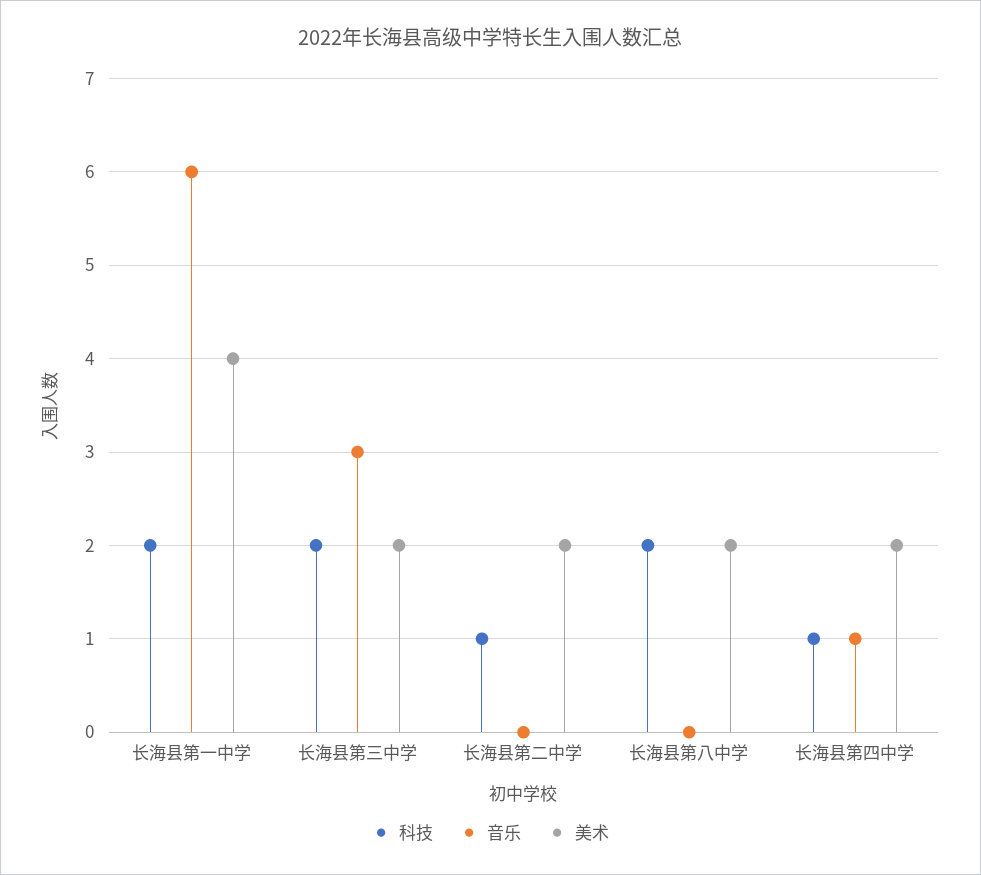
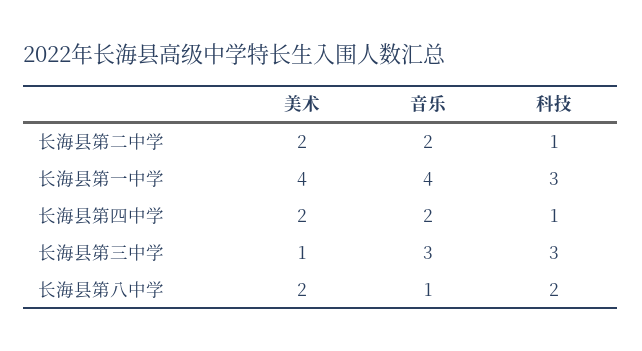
  {
    "科技": {
-     "长海县第一中学": 2,
+     "长海县第一中学": 3,
-     "长海县第三中学": 2,
+     "长海县第三中学": 3,
      "长海县第二中学": 1,
      "长海县第八中学": 2,
      "长海县第四中学": 1
    },
    "音乐": {
-     "长海县第一中学": 6,
+     "长海县第一中学": 4,
      "长海县第三中学": 3,
-     "长海县第二中学": 0,
+     "长海县第二中学": 2,
-     "长海县第八中学": 0,
+     "长海县第八中学": 1,
-     "长海县第四中学": 1
+     "长海县第四中学": 2
    },
    "美术": {
      "长海县第一中学": 4,
-     "长海县第三中学": 2,
+     "长海县第三中学": 1,
      "长海县第二中学": 2,
      "长海县第八中学": 2,
      "长海县第四中学": 2
    }
  }

